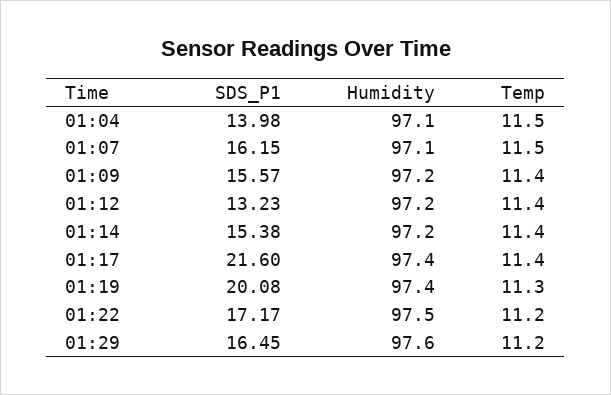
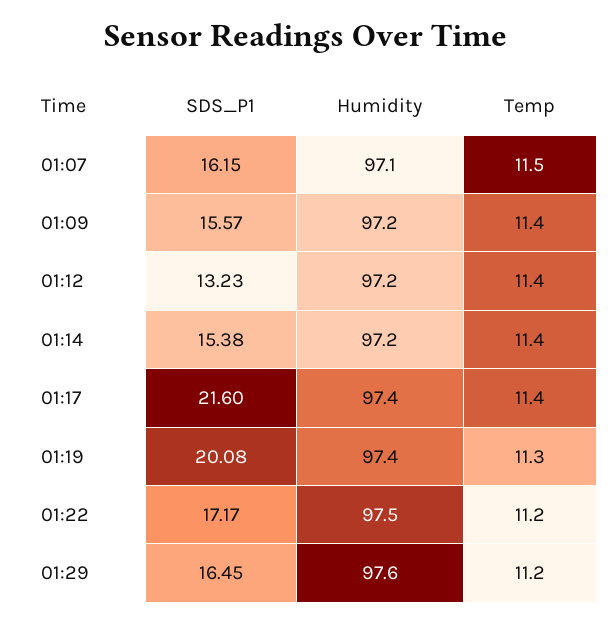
  {
    "SDS_P1": {
-     "01:04": 13.98,
      "01:07": 16.15,
      "01:09": 15.57,
      "01:12": 13.23,
      "01:14": 15.38,
      "01:17": 21.6,
      "01:19": 20.08,
      "01:22": 17.17,
      "01:29": 16.45
    },
    "Humidity": {
-     "01:04": 97.1,
      "01:07": 97.1,
      "01:09": 97.2,
      "01:12": 97.2,
      "01:14": 97.2,
      "01:17": 97.4,
      "01:19": 97.4,
      "01:22": 97.5,
      "01:29": 97.6
    },
    "Temp": {
-     "01:04": 11.5,
      "01:07": 11.5,
      "01:09": 11.4,
      "01:12": 11.4,
      "01:14": 11.4,
      "01:17": 11.4,
      "01:19": 11.3,
      "01:22": 11.2,
      "01:29": 11.2
    }
  }

